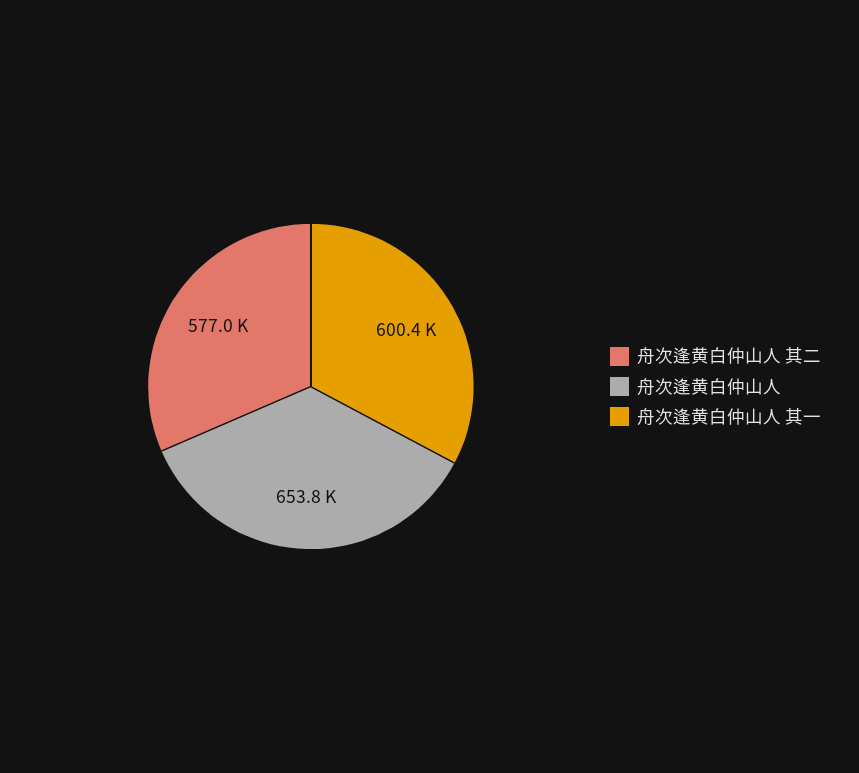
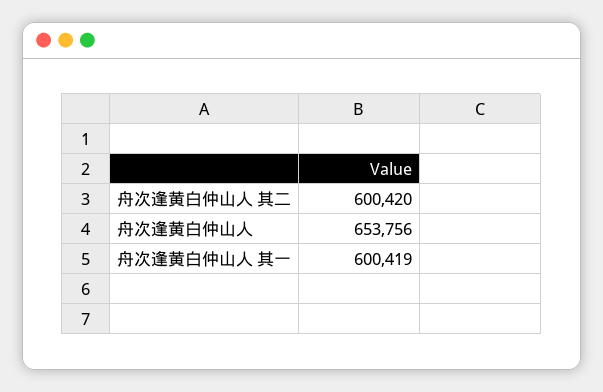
  {
-   "舟次逢黄白仲山人 其二": 577000,
+   "舟次逢黄白仲山人 其二": 600420,
    "舟次逢黄白仲山人": 653756,
    "舟次逢黄白仲山人 其一": 600419
  }

